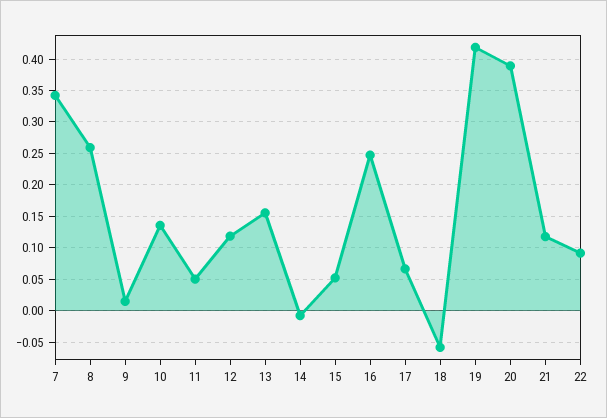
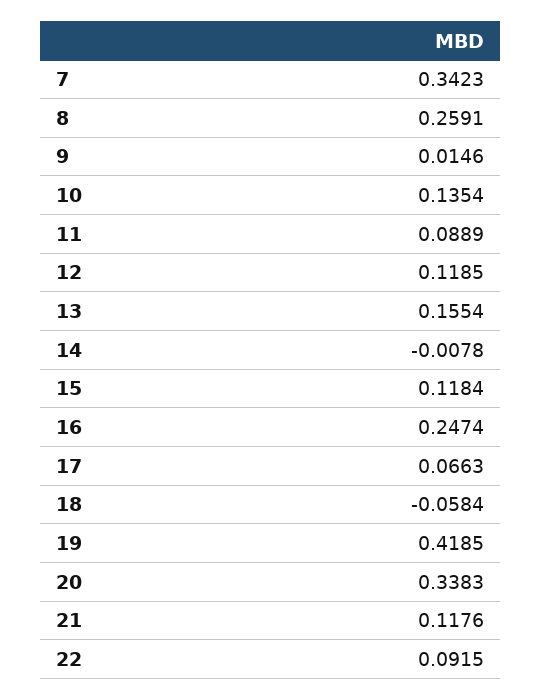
  {
    "7": 0.3423,
    "8": 0.2591,
    "9": 0.0146,
    "10": 0.1354,
-   "11": 0.05,
+   "11": 0.0889,
    "12": 0.1185,
    "13": 0.1554,
    "14": -0.0078,
-   "15": 0.05,
+   "15": 0.1184,
    "16": 0.2474,
    "17": 0.0663,
    "18": -0.0584,
    "19": 0.4185,
-   "20": 0.39,
+   "20": 0.3383,
    "21": 0.1176,
    "22": 0.0915
  }

